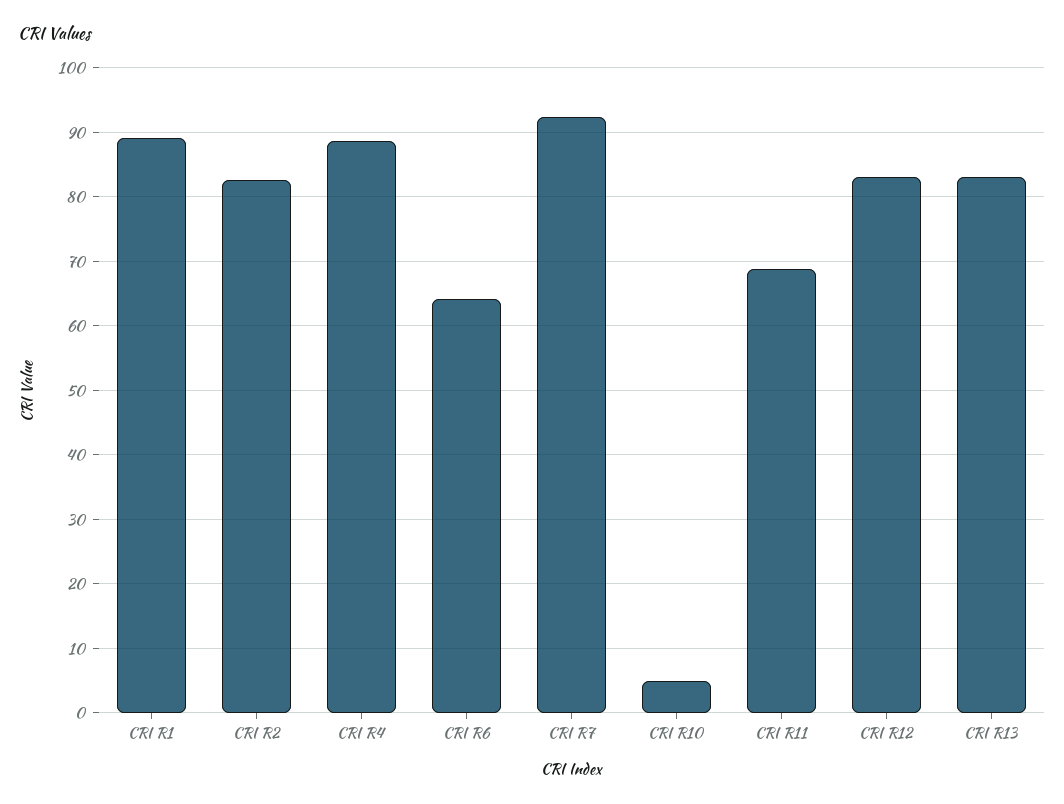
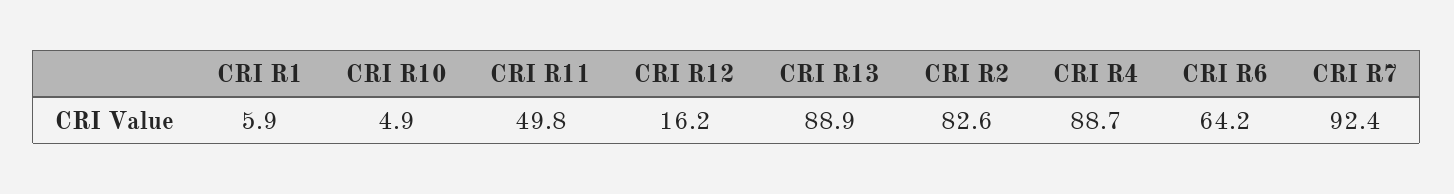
  {
-   "CRI R1": 89,
+   "CRI R1": 5.9,
    "CRI R2": 82.6,
    "CRI R4": 88.7,
    "CRI R6": 64.2,
    "CRI R7": 92.4,
    "CRI R10": 4.9,
-   "CRI R11": 69,
+   "CRI R11": 49.8,
-   "CRI R12": 83,
+   "CRI R12": 16.2,
-   "CRI R13": 83
+   "CRI R13": 88.9
  }

